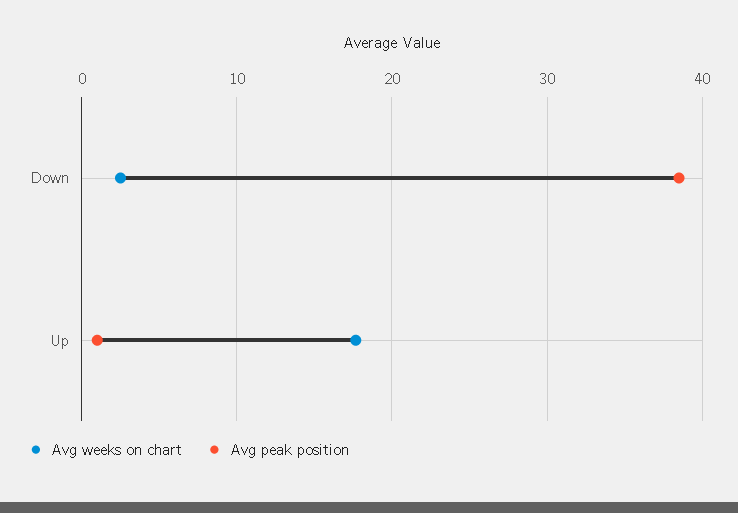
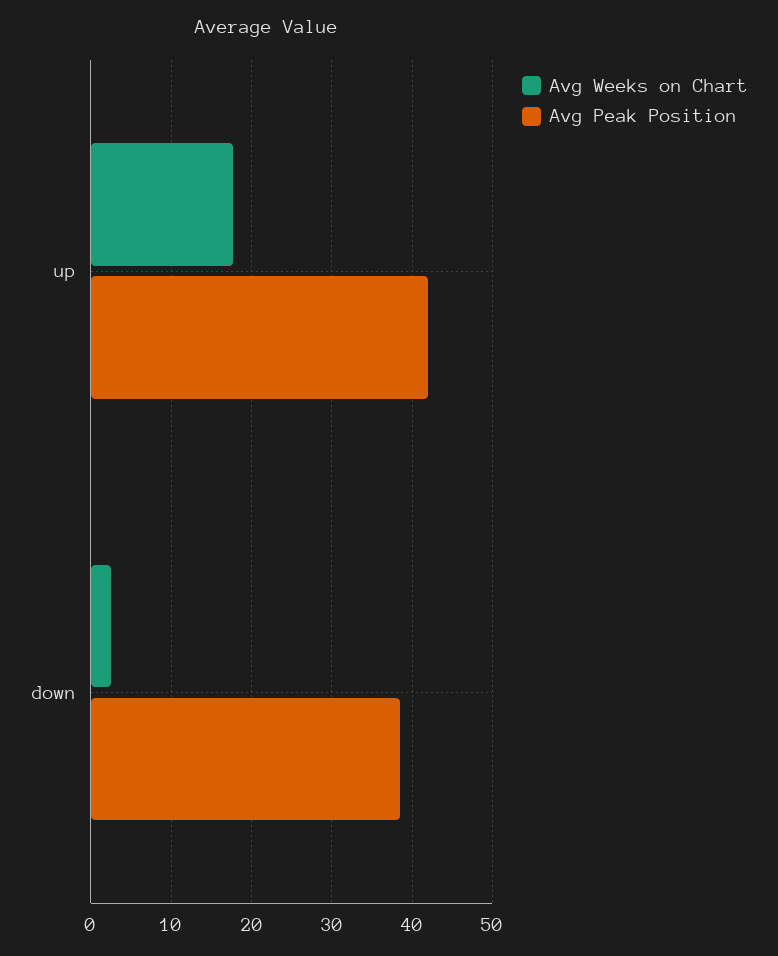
  {
    "Avg weeks on chart": {
      "Down": 3,
      "Up": 18
    },
    "Avg peak position": {
      "Down": 39,
-     "Up": 1
+     "Up": 42
    }
  }

